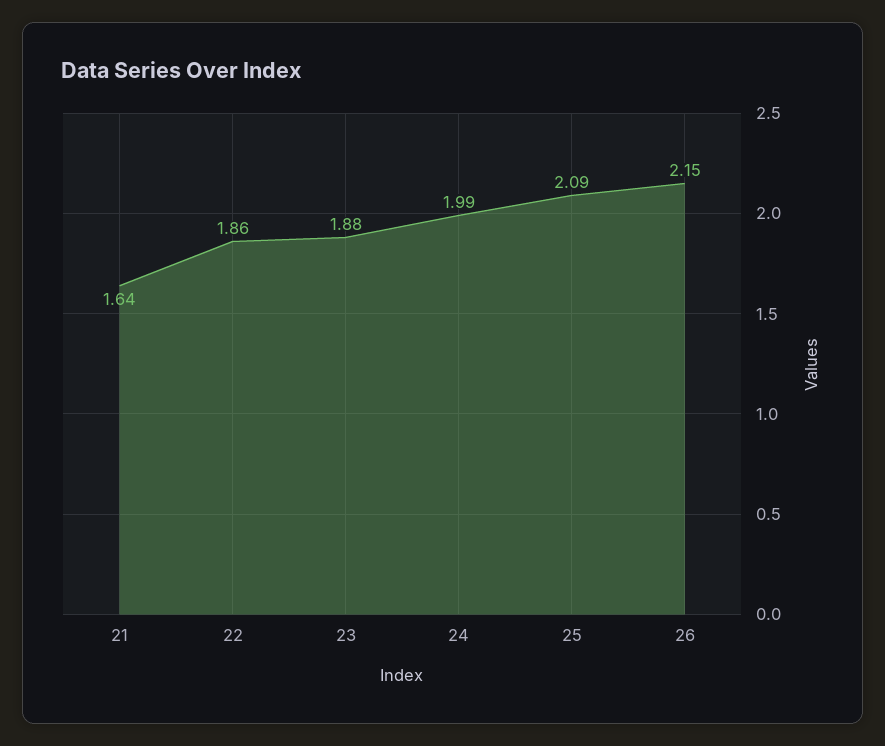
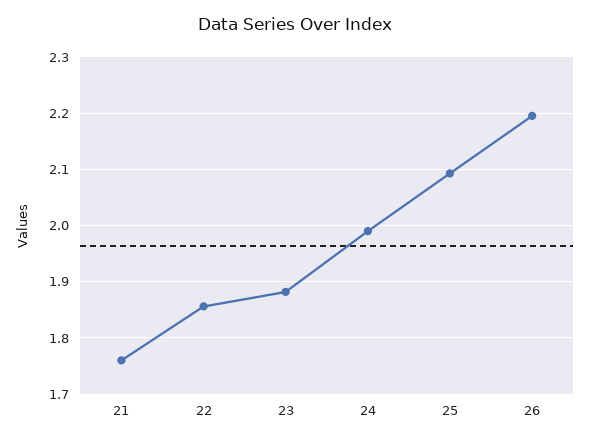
  {
-   "21": 1.64,
+   "21": 1.76,
    "22": 1.86,
    "23": 1.88,
    "24": 1.99,
    "25": 2.09,
-   "26": 2.15
+   "26": 2.2
  }

